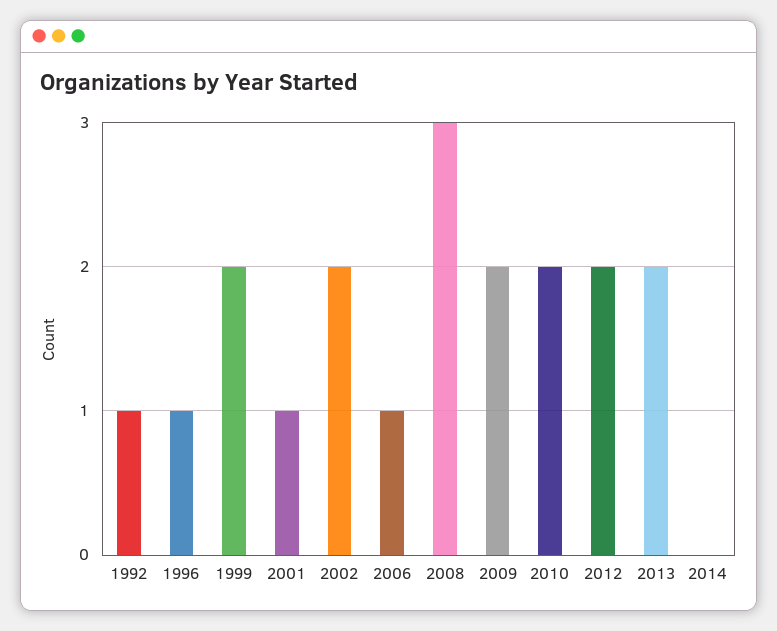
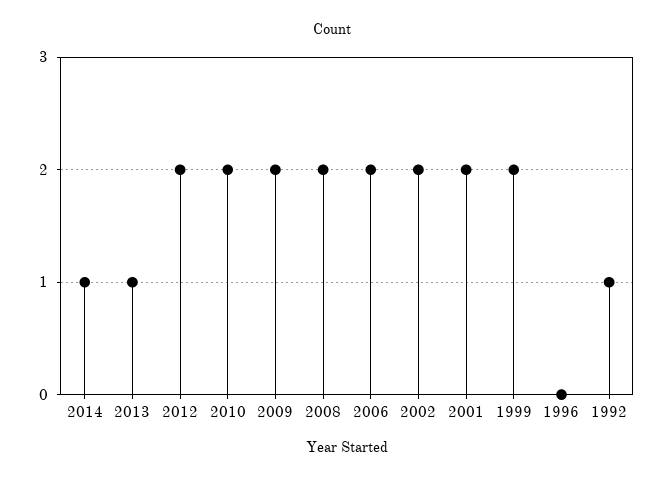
  {
    "1992": 1,
-   "1996": 1,
+   "1996": 0,
    "1999": 2,
-   "2001": 1,
+   "2001": 2,
    "2002": 2,
-   "2006": 1,
+   "2006": 2,
-   "2008": 3,
+   "2008": 2,
    "2009": 2,
    "2010": 2,
    "2012": 2,
-   "2013": 2,
+   "2013": 1,
-   "2014": 0
+   "2014": 1
  }

